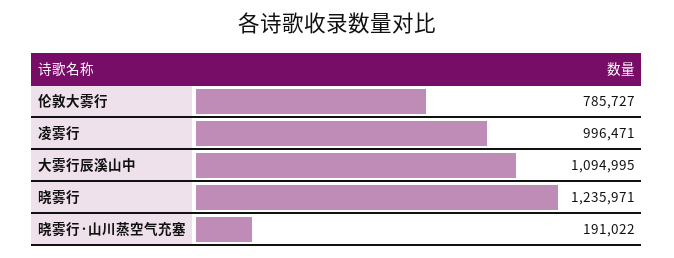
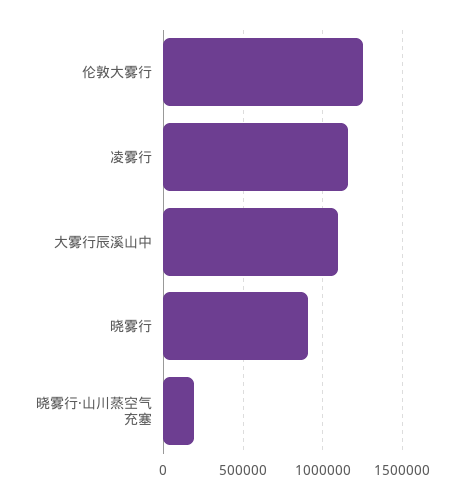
  {
-   "伦敦大雾行": 785727,
+   "伦敦大雾行": 1250000,
-   "凌雾行": 996471,
+   "凌雾行": 1150000,
    "大雾行辰溪山中": 1094995,
-   "晓雾行": 1235971,
+   "晓雾行": 900000,
    "晓雾行·山川蒸空气充塞": 191022
  }

